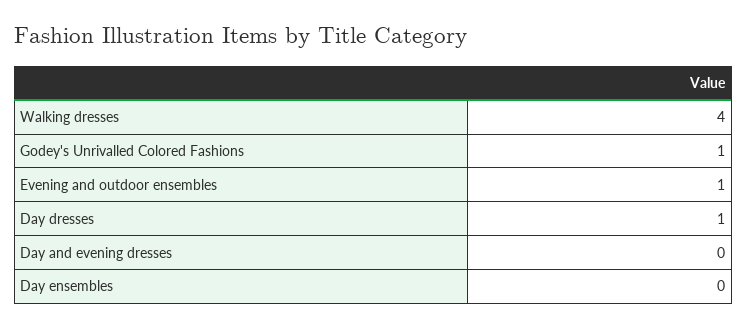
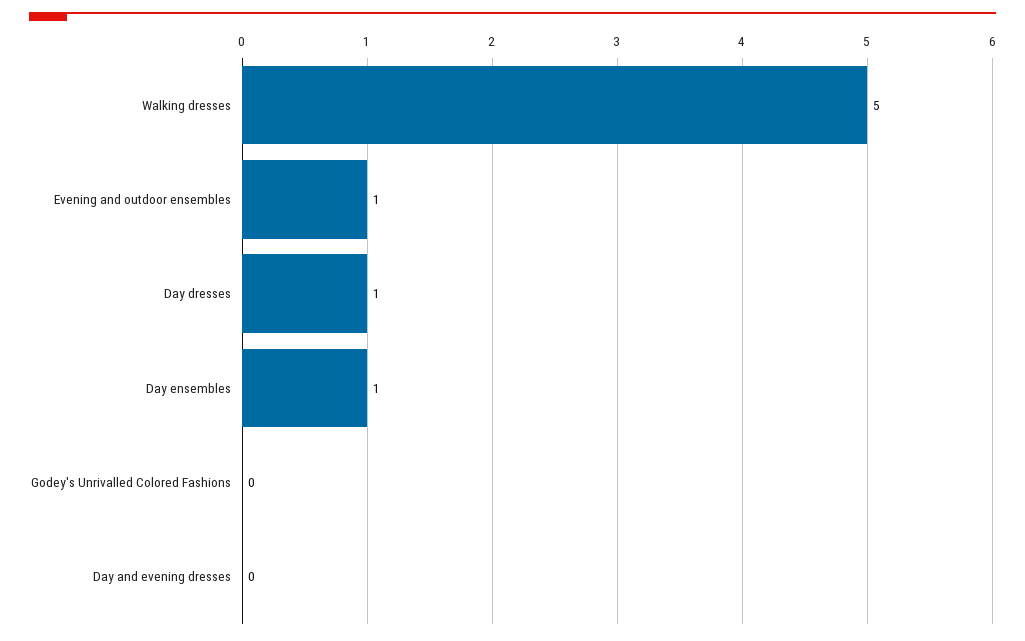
  {
-   "Walking dresses": 4,
+   "Walking dresses": 5,
-   "Godey's Unrivalled Colored Fashions": 1,
+   "Godey's Unrivalled Colored Fashions": 0,
    "Evening and outdoor ensembles": 1,
    "Day dresses": 1,
    "Day and evening dresses": 0,
-   "Day ensembles": 0
+   "Day ensembles": 1
  }

